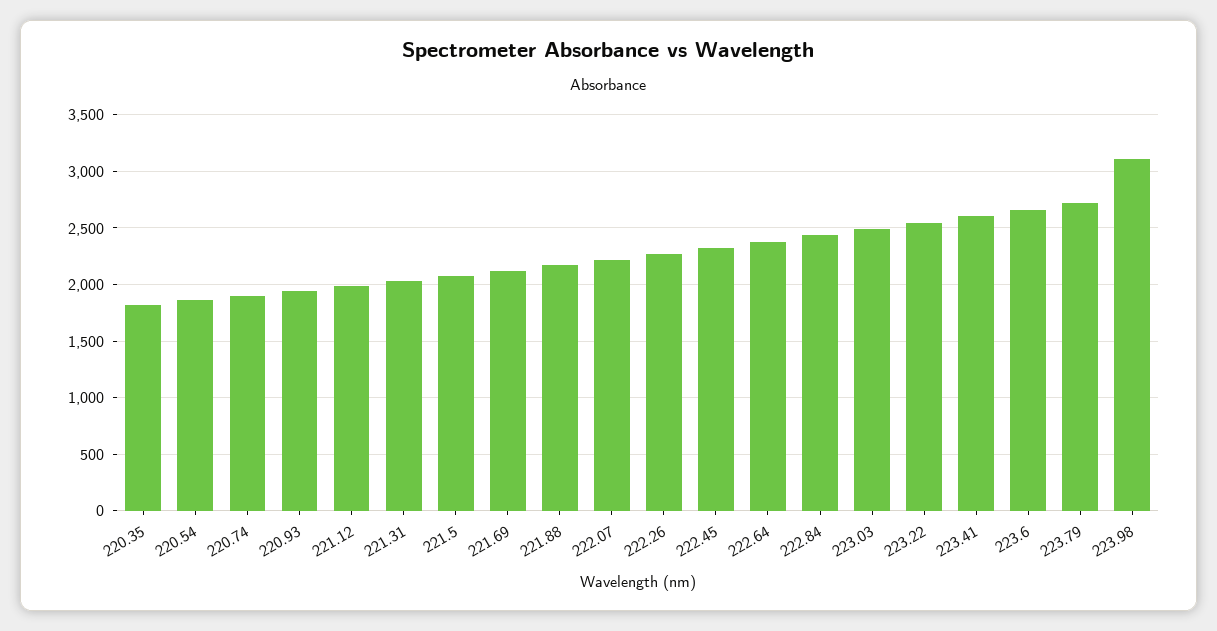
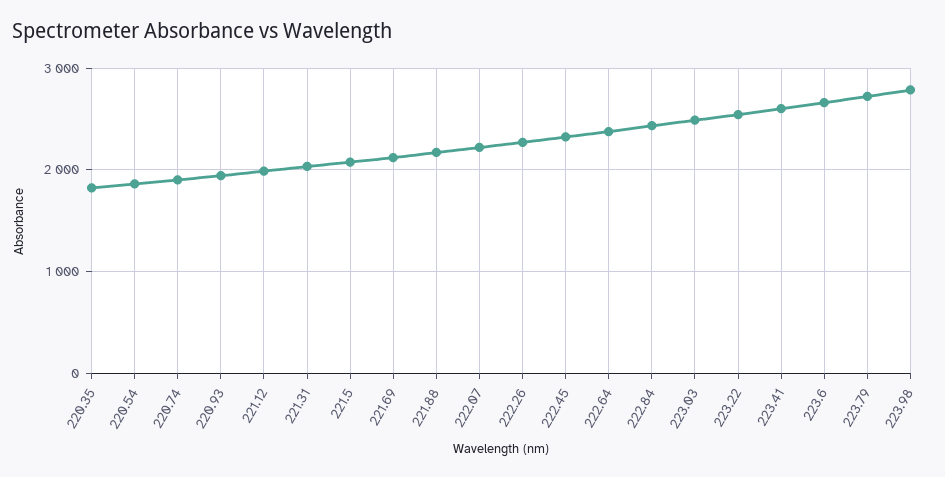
  {
    "220.35": 1800,
    "220.54": 1900,
    "220.74": 1900,
    "220.93": 1900,
    "221.12": 2000,
    "221.31": 2000,
    "221.5": 2100,
    "221.69": 2100,
    "221.88": 2200,
    "222.07": 2200,
    "222.26": 2300,
    "222.45": 2300,
    "222.64": 2400,
    "222.84": 2400,
    "223.03": 2500,
    "223.22": 2500,
    "223.41": 2600,
    "223.6": 2700,
    "223.79": 2700,
-   "223.98": 3100
+   "223.98": 2800
  }

